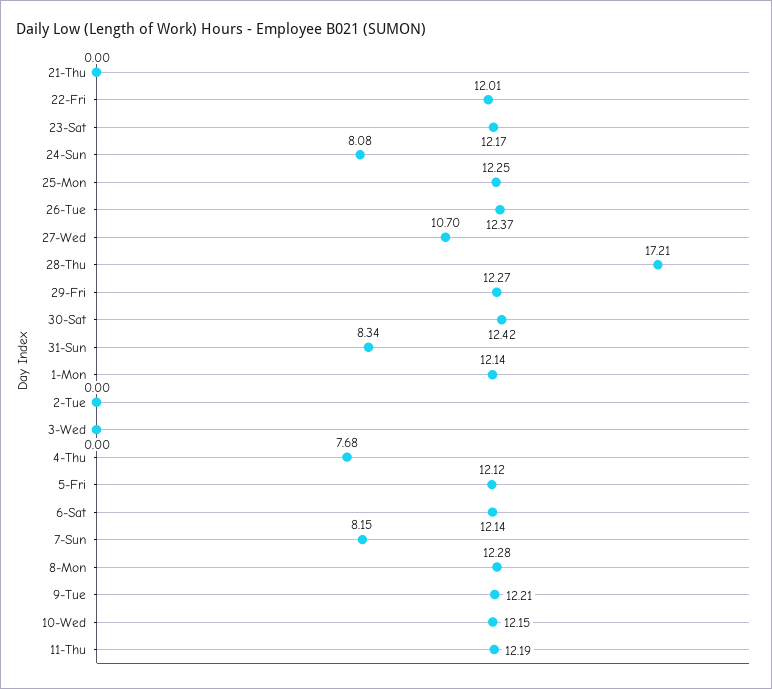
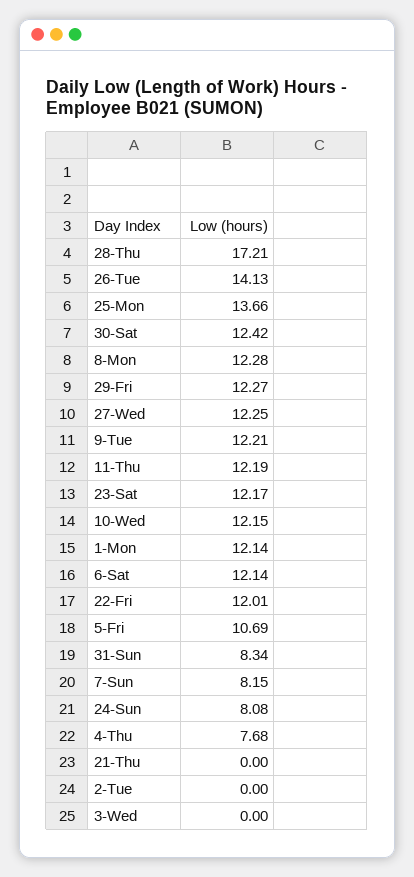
  {
    "21-Thu": 0,
    "22-Fri": 12.01,
    "23-Sat": 12.17,
    "24-Sun": 8.08,
-   "25-Mon": 12.25,
+   "25-Mon": 13.66,
-   "26-Tue": 12.37,
+   "26-Tue": 14.13,
-   "27-Wed": 10.7,
+   "27-Wed": 12.25,
    "28-Thu": 17.21,
    "29-Fri": 12.27,
    "30-Sat": 12.42,
    "31-Sun": 8.34,
    "1-Mon": 12.14,
    "2-Tue": 0,
    "3-Wed": 0,
    "4-Thu": 7.68,
-   "5-Fri": 12.12,
+   "5-Fri": 10.69,
    "6-Sat": 12.14,
    "7-Sun": 8.15,
    "8-Mon": 12.28,
    "9-Tue": 12.21,
    "10-Wed": 12.15,
    "11-Thu": 12.19
  }

